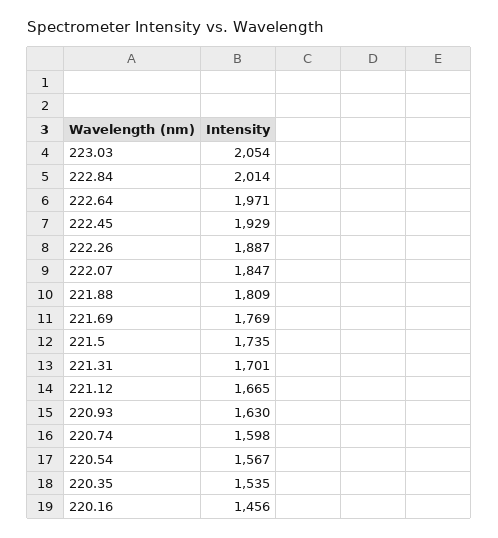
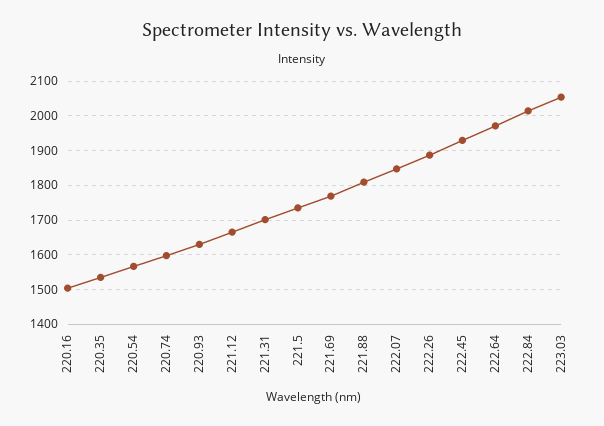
  {
    "223.03": 2054,
    "222.84": 2014,
    "222.64": 1971,
    "222.45": 1929,
    "222.26": 1887,
    "222.07": 1847,
    "221.88": 1809,
    "221.69": 1769,
    "221.5": 1735,
    "221.31": 1701,
    "221.12": 1665,
    "220.93": 1630,
    "220.74": 1598,
    "220.54": 1567,
    "220.35": 1535,
-   "220.16": 1456
+   "220.16": 1500
  }

